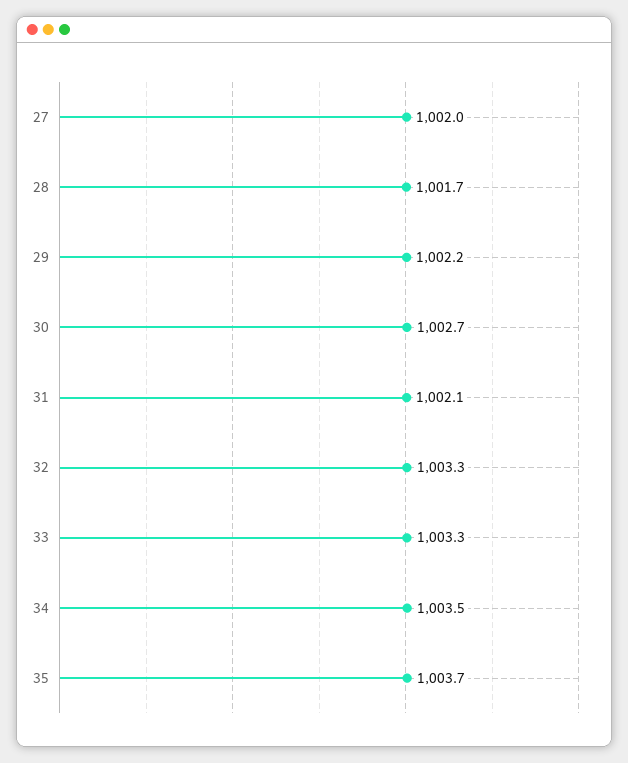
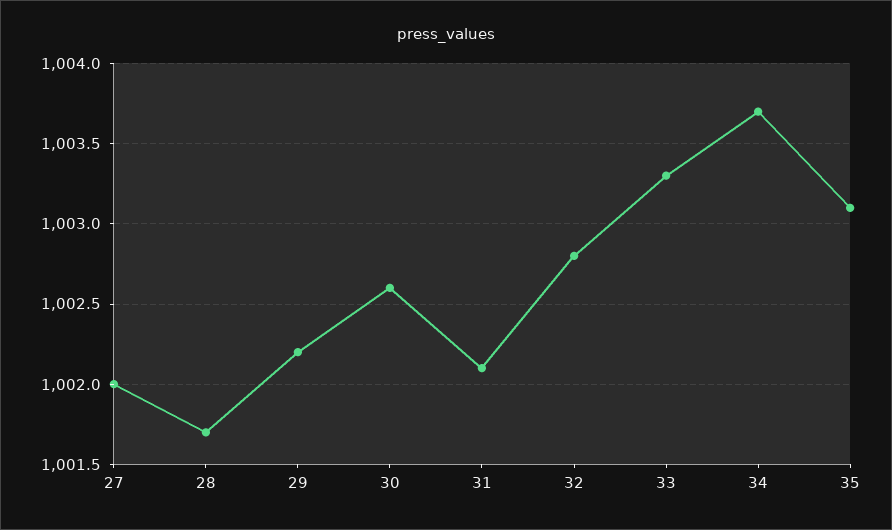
  {
    "27": 1002,
    "28": 1001.7,
    "29": 1002.2,
-   "30": 1002.7,
+   "30": 1002.6,
    "31": 1002.1,
-   "32": 1003.3,
+   "32": 1002.8,
    "33": 1003.3,
-   "34": 1003.5,
+   "34": 1003.7,
-   "35": 1003.7
+   "35": 1003.1
  }

